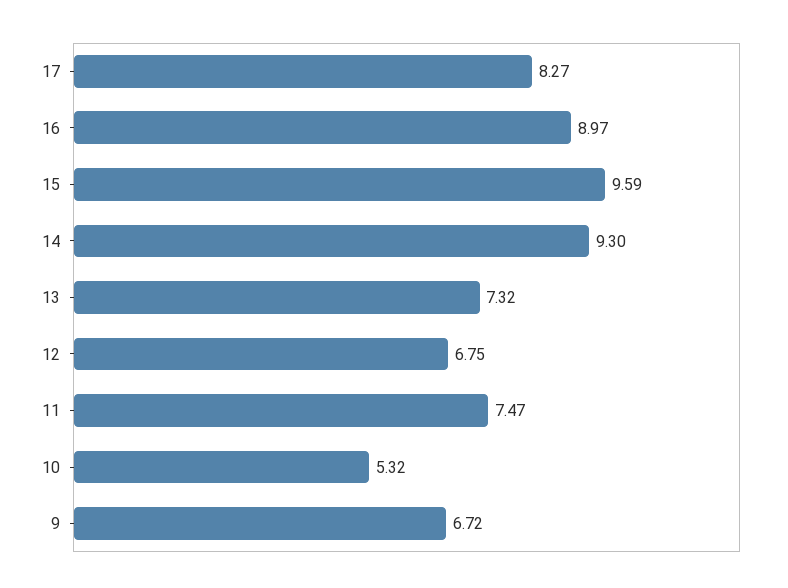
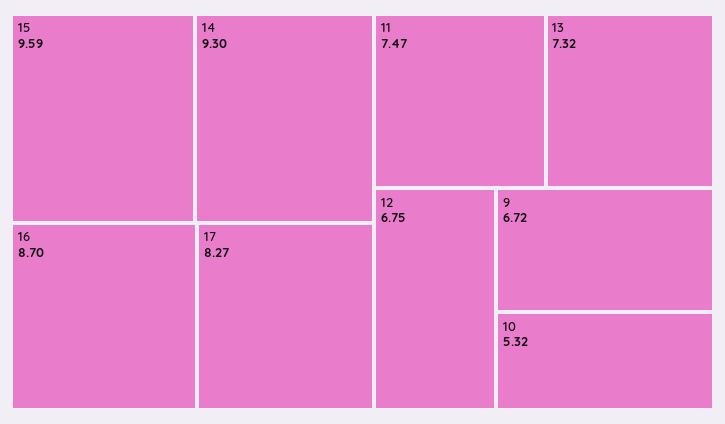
  {
    "17": 8.27,
-   "16": 8.97,
+   "16": 8.7,
    "15": 9.59,
    "14": 9.3,
    "13": 7.32,
    "12": 6.75,
    "11": 7.47,
    "10": 5.32,
    "9": 6.72
  }

